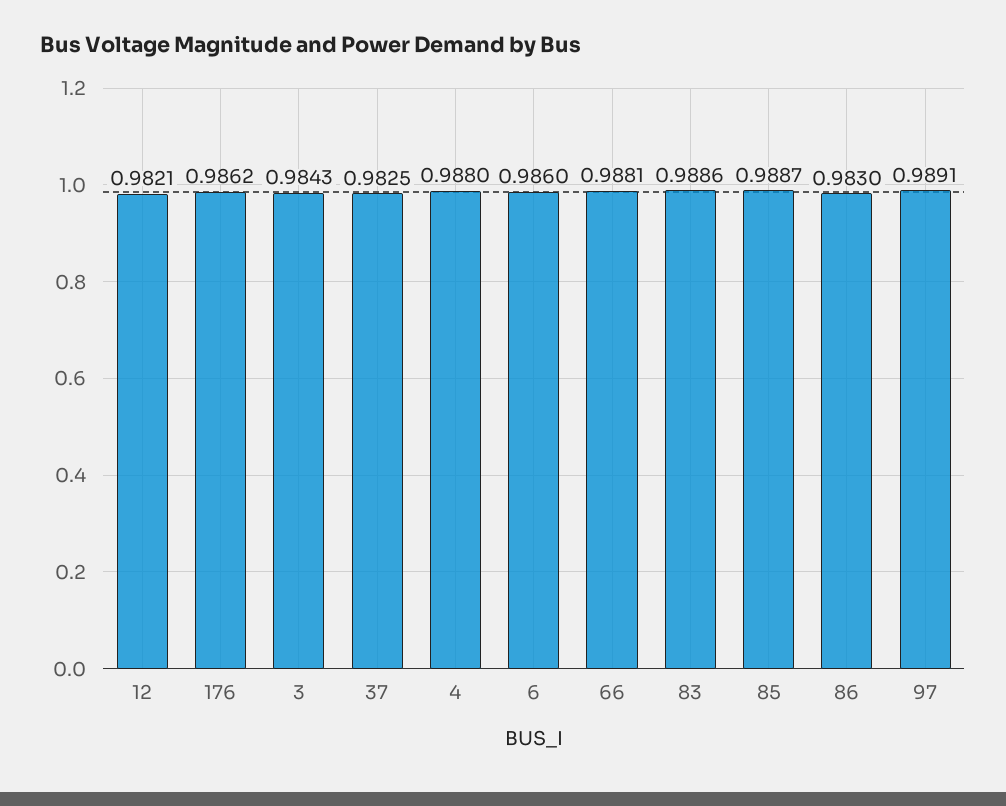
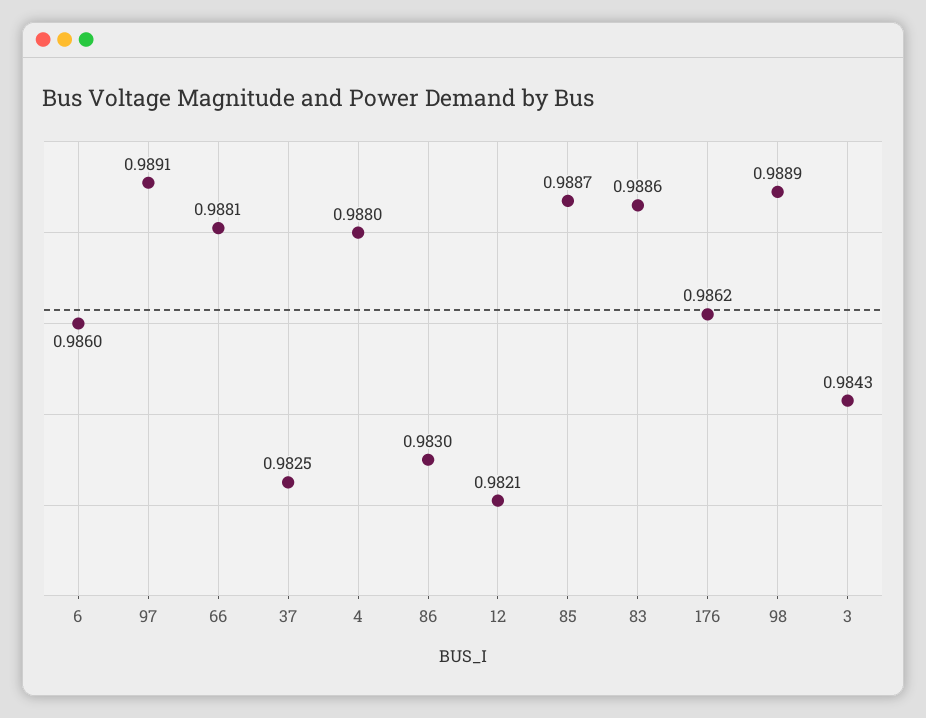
  {
    "12": 0.9821,
    "176": 0.9862,
    "3": 0.9843,
    "37": 0.9825,
    "4": 0.988,
    "6": 0.986,
    "66": 0.9881,
    "83": 0.9886,
    "85": 0.9887,
    "86": 0.983,
-   "97": 0.9891
+   "97": 0.9891,
+   "98": 0.9889
  }

